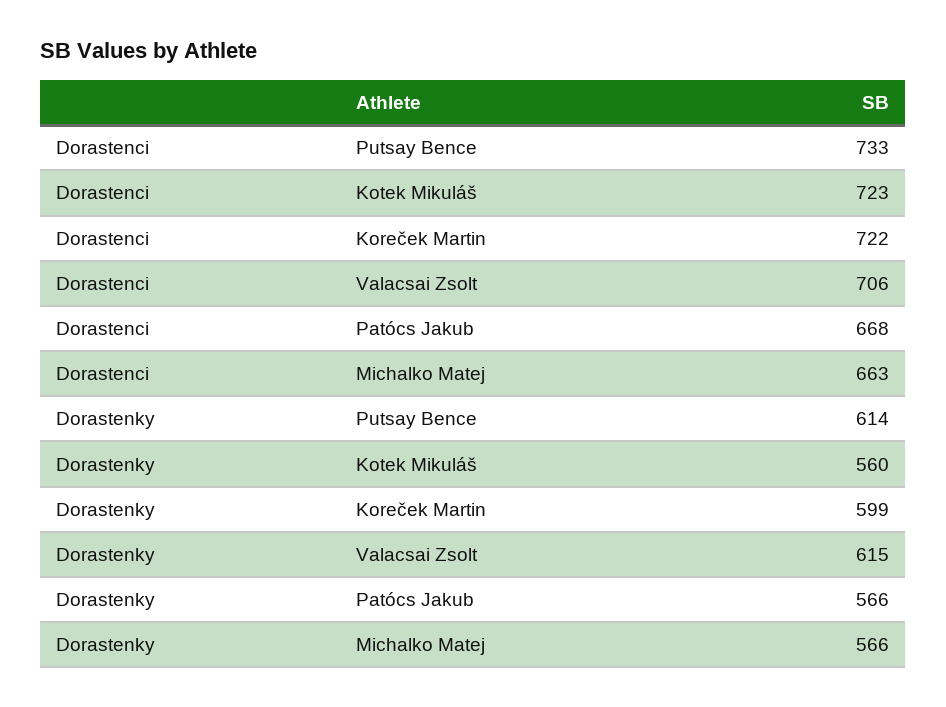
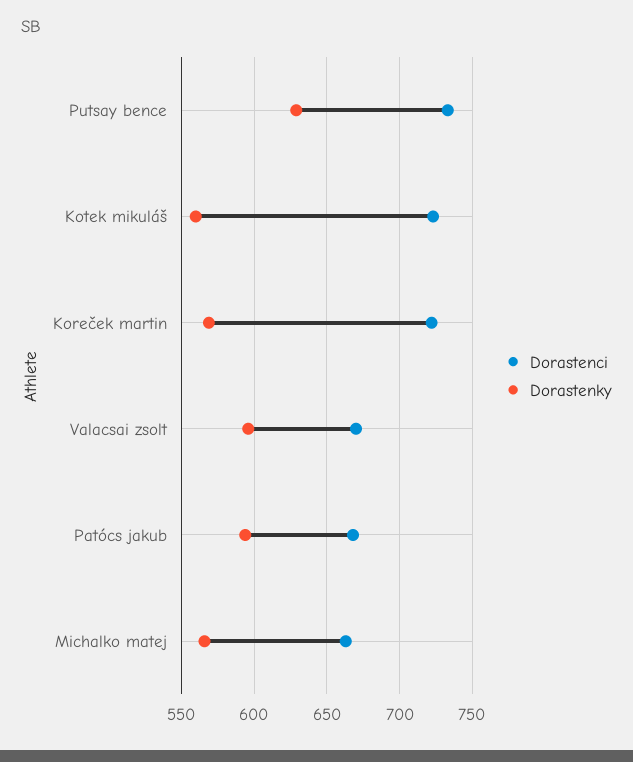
  {
    "Dorastenci": {
      "Putsay Bence": 733,
      "Kotek Mikuláš": 723,
      "Koreček Martin": 722,
-     "Valacsai Zsolt": 706,
+     "Valacsai Zsolt": 670,
      "Patócs Jakub": 668,
      "Michalko Matej": 663
    },
    "Dorastenky": {
-     "Putsay Bence": 614,
+     "Putsay Bence": 630,
      "Kotek Mikuláš": 560,
-     "Koreček Martin": 599,
+     "Koreček Martin": 570,
-     "Valacsai Zsolt": 615,
+     "Valacsai Zsolt": 595,
-     "Patócs Jakub": 566,
+     "Patócs Jakub": 595,
      "Michalko Matej": 566
    }
  }

